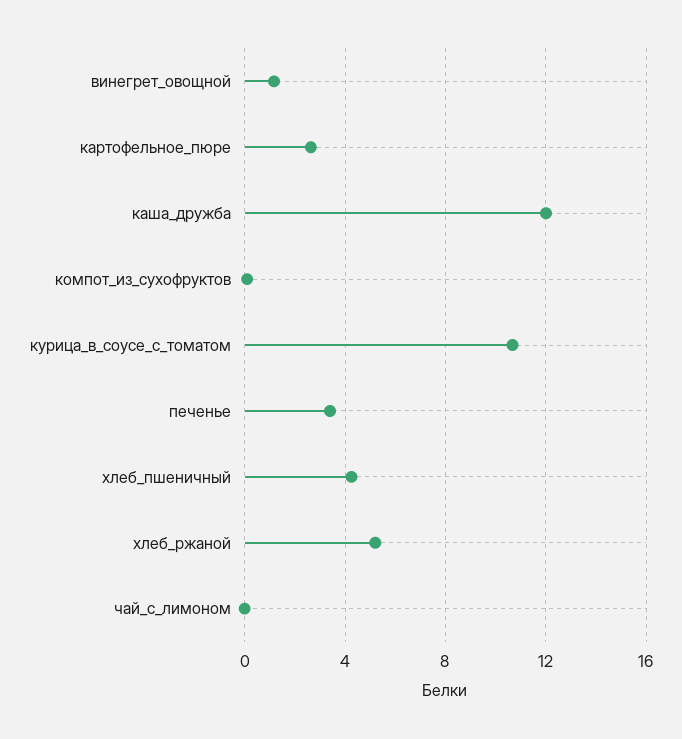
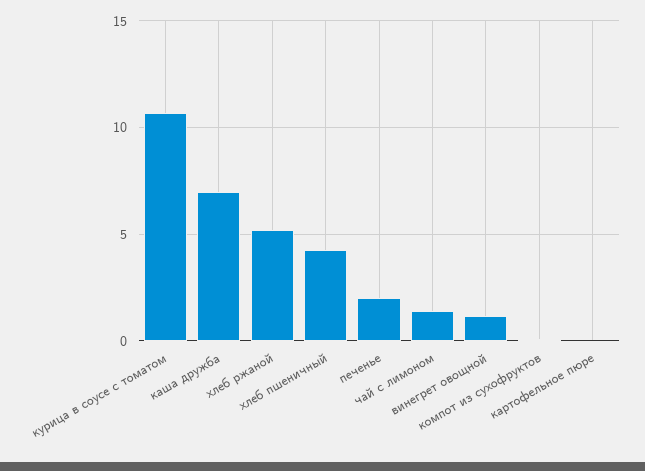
  {
    "винегрет_овощной": 1,
-   "картофельное_пюре": 2.5,
+   "картофельное_пюре": 0,
-   "каша_дружба": 12,
+   "каша_дружба": 7,
    "компот_из_сухофруктов": 0,
    "курица_в_соусе_с_томатом": 10.5,
-   "печенье": 3.5,
+   "печенье": 2,
    "хлеб_пшеничный": 4.5,
    "хлеб_ржаной": 5,
-   "чай_с_лимоном": 0
+   "чай_с_лимоном": 1.5
  }

